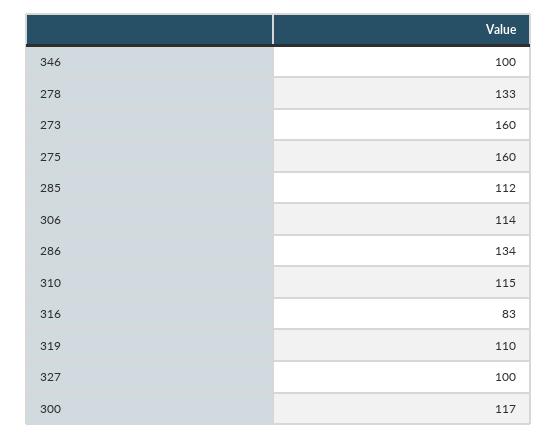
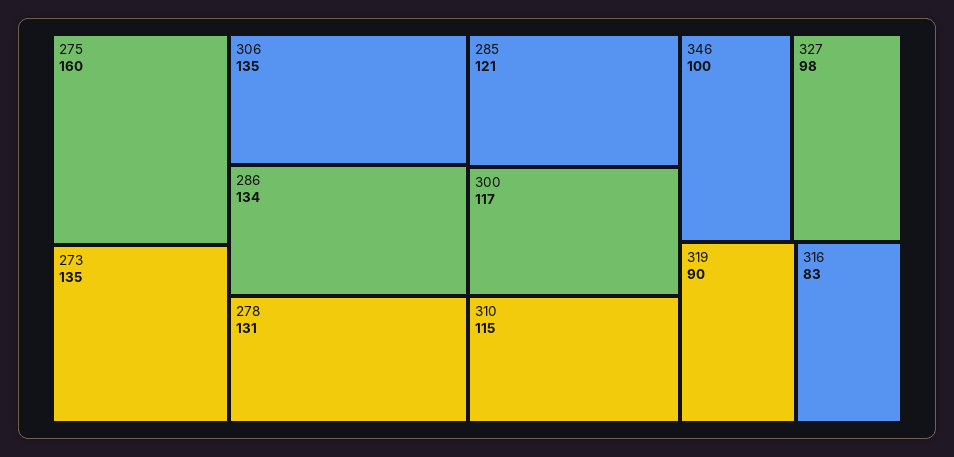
  {
    "346": 100,
-   "278": 133,
+   "278": 131,
-   "273": 160,
+   "273": 135,
    "275": 160,
-   "285": 112,
+   "285": 121,
-   "306": 114,
+   "306": 135,
    "286": 134,
    "310": 115,
    "316": 83,
-   "319": 110,
+   "319": 90,
-   "327": 100,
+   "327": 98,
    "300": 117
  }

